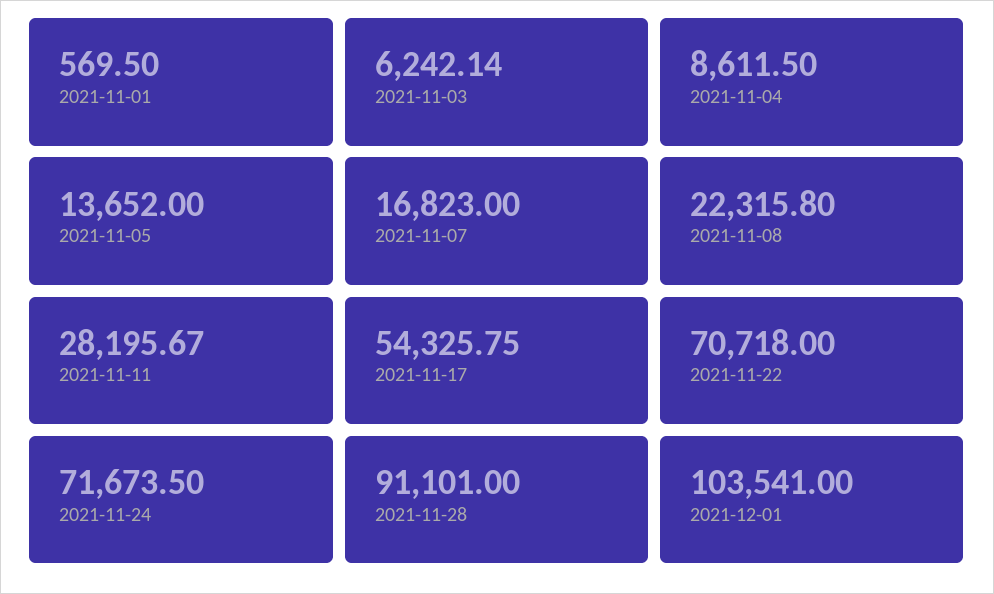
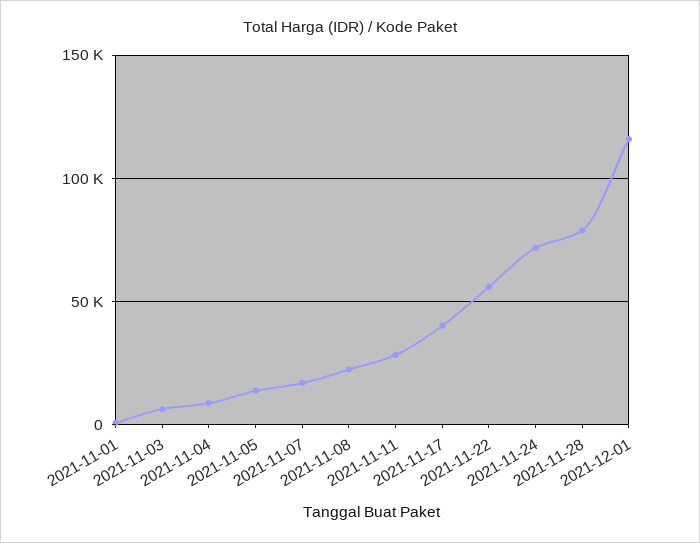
  {
    "2021-11-01": 569.5,
    "2021-11-03": 6242.14,
    "2021-11-04": 8611.5,
    "2021-11-05": 13652,
    "2021-11-07": 16823,
    "2021-11-08": 22315.8,
    "2021-11-11": 28195.67,
-   "2021-11-17": 54325.75,
+   "2021-11-17": 40000,
-   "2021-11-22": 70718,
+   "2021-11-22": 55000,
    "2021-11-24": 71673.5,
-   "2021-11-28": 91101,
+   "2021-11-28": 80000,
-   "2021-12-01": 103541
+   "2021-12-01": 115000
  }

